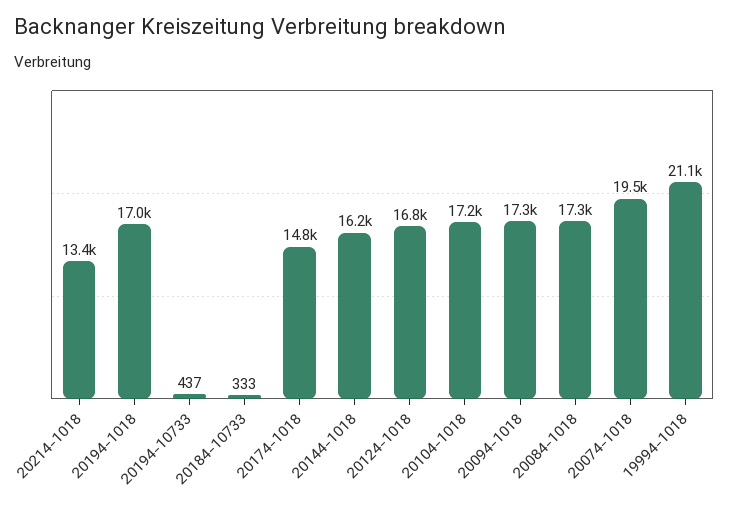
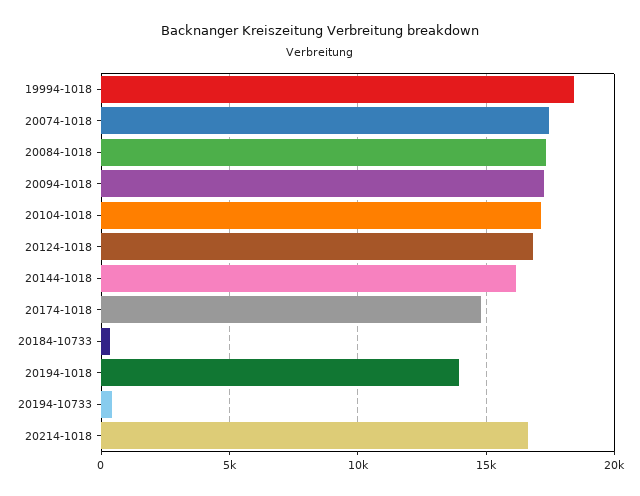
  {
-   "20214-1018": 13400,
+   "20214-1018": 16500,
-   "20194-1018": 17000,
+   "20194-1018": 14000,
    "20194-10733": 437,
    "20184-10733": 333,
    "20174-1018": 14800,
    "20144-1018": 16200,
    "20124-1018": 16800,
    "20104-1018": 17200,
    "20094-1018": 17300,
    "20084-1018": 17300,
-   "20074-1018": 19500,
+   "20074-1018": 17500,
-   "19994-1018": 21100
+   "19994-1018": 18500
  }

